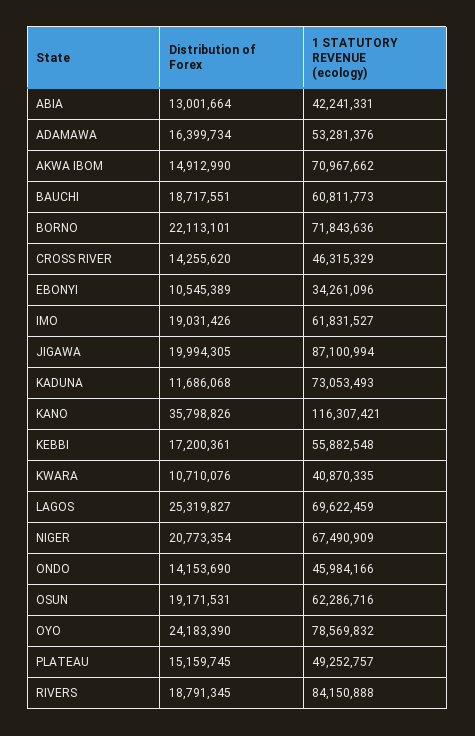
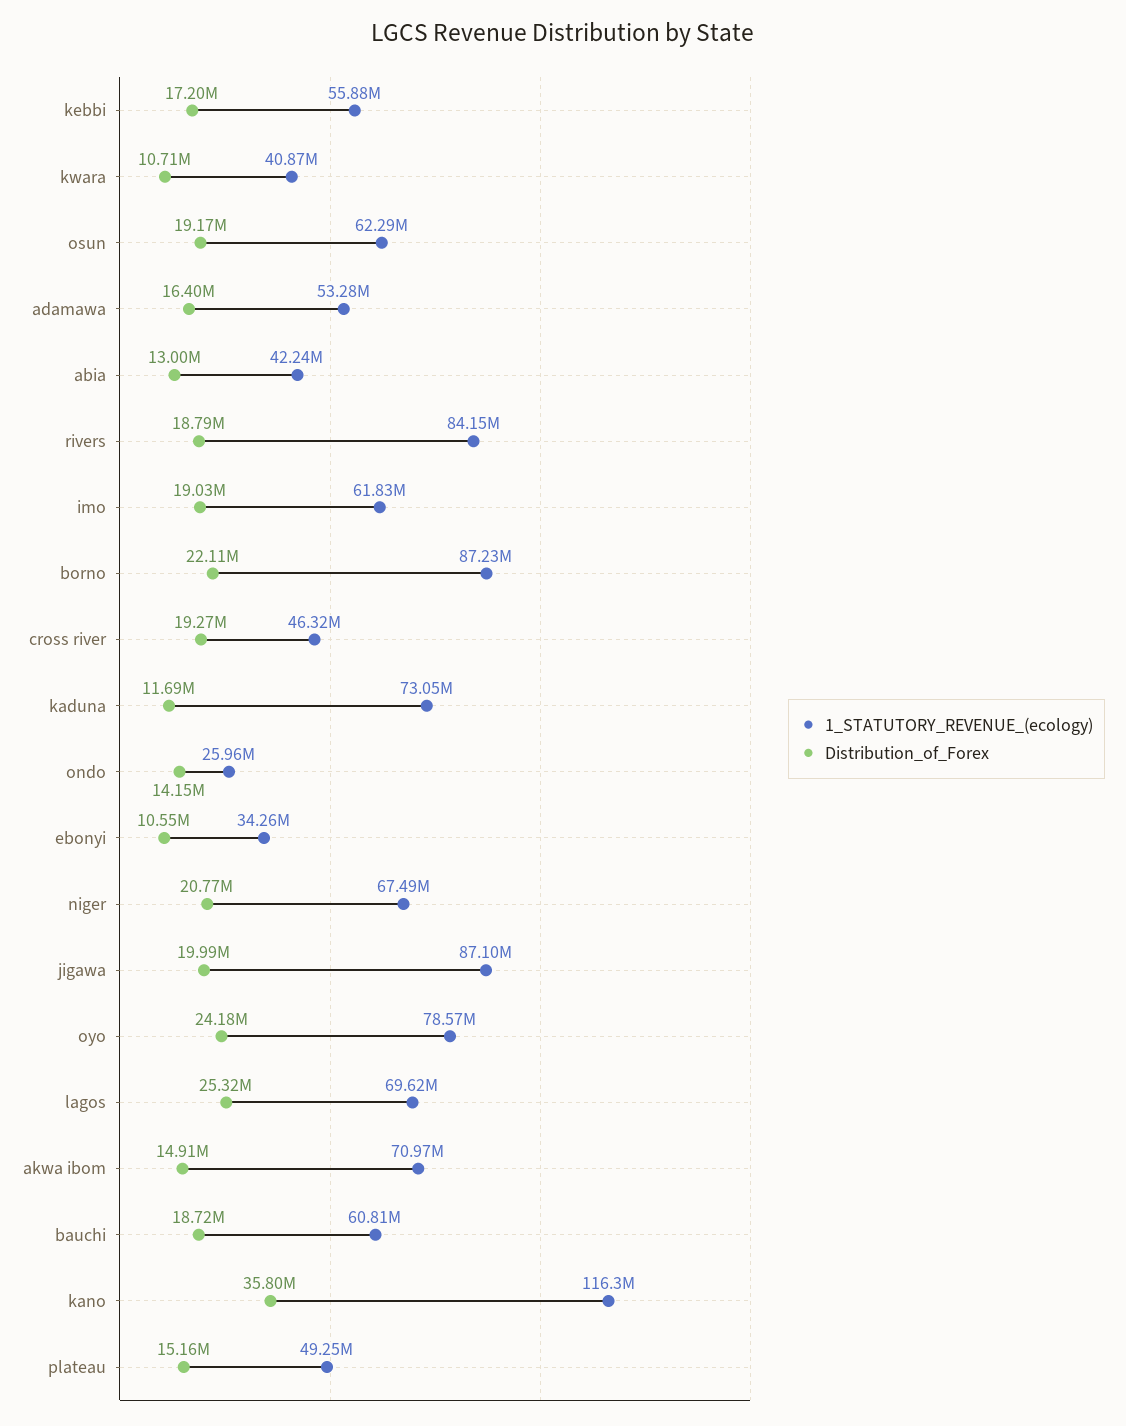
  {
    "Distribution of Forex": {
      "ABIA": 13001664,
      "ADAMAWA": 16399734,
      "AKWA IBOM": 14912990,
      "BAUCHI": 18717551,
      "BORNO": 22113101,
-     "CROSS RIVER": 14255620,
+     "CROSS RIVER": 19270000,
      "EBONYI": 10545389,
      "IMO": 19031426,
      "JIGAWA": 19994305,
      "KADUNA": 11686068,
      "KANO": 35798826,
      "KEBBI": 17200361,
      "KWARA": 10710076,
      "LAGOS": 25319827,
      "NIGER": 20773354,
      "ONDO": 14153690,
      "OSUN": 19171531,
      "OYO": 24183390,
      "PLATEAU": 15159745,
      "RIVERS": 18791345
    },
    "1 STATUTORY REVENUE (ecology)": {
      "ABIA": 42241331,
      "ADAMAWA": 53281376,
      "AKWA IBOM": 70967662,
      "BAUCHI": 60811773,
-     "BORNO": 71843636,
+     "BORNO": 87230000,
      "CROSS RIVER": 46315329,
      "EBONYI": 34261096,
      "IMO": 61831527,
      "JIGAWA": 87100994,
      "KADUNA": 73053493,
      "KANO": 116307421,
      "KEBBI": 55882548,
      "KWARA": 40870335,
      "LAGOS": 69622459,
      "NIGER": 67490909,
-     "ONDO": 45984166,
+     "ONDO": 25960000,
      "OSUN": 62286716,
      "OYO": 78569832,
      "PLATEAU": 49252757,
      "RIVERS": 84150888
    }
  }

